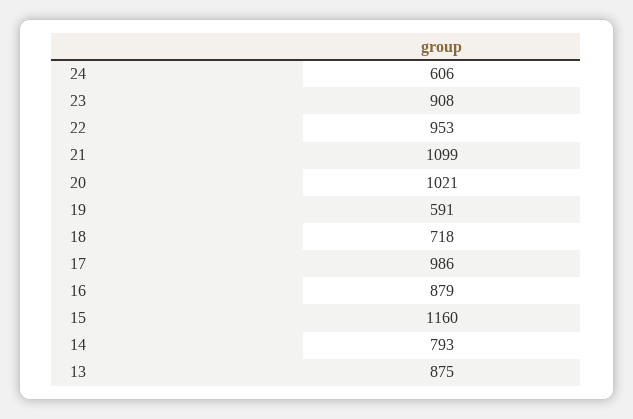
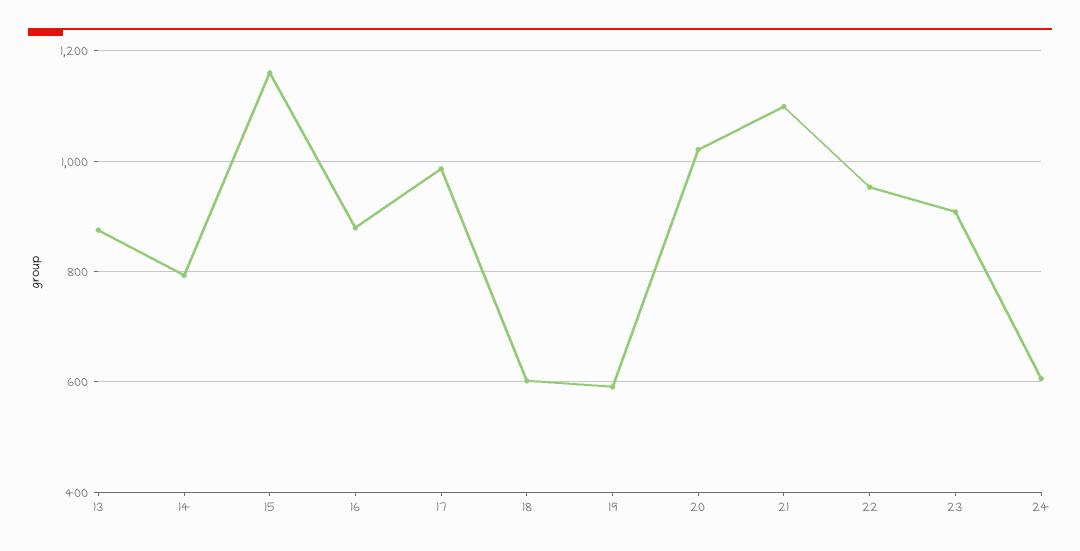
  {
    "24": 606,
    "23": 908,
    "22": 953,
    "21": 1099,
    "20": 1021,
    "19": 591,
-   "18": 718,
+   "18": 600,
    "17": 986,
    "16": 879,
    "15": 1160,
    "14": 793,
    "13": 875
  }

